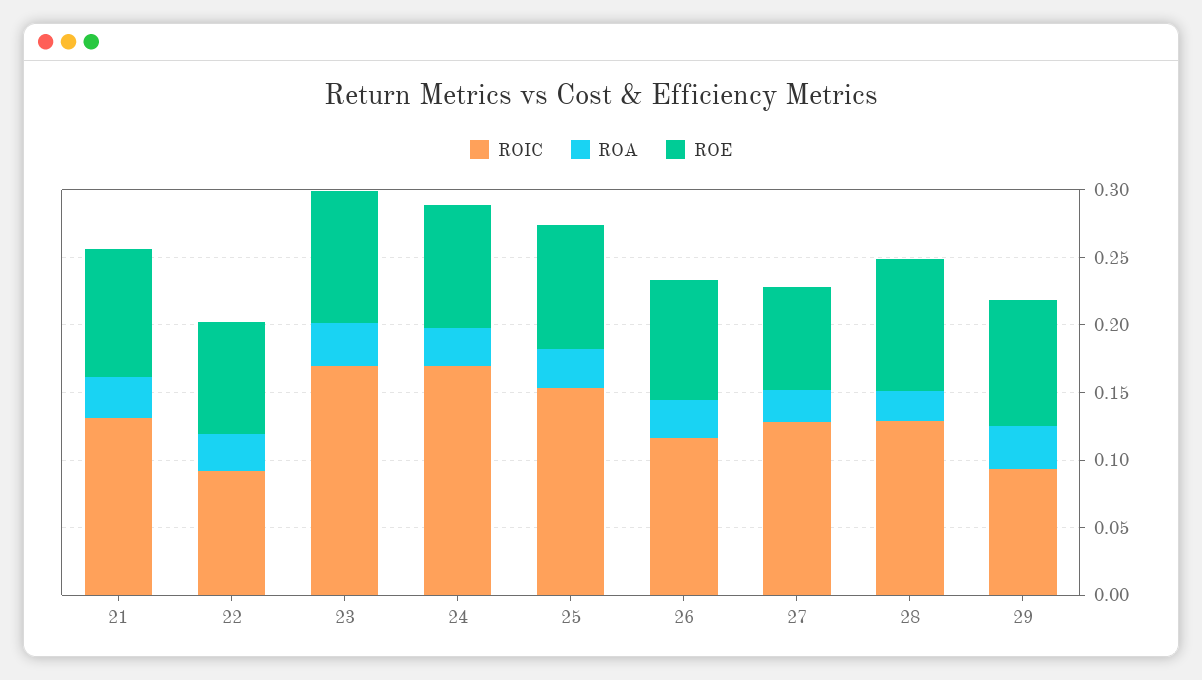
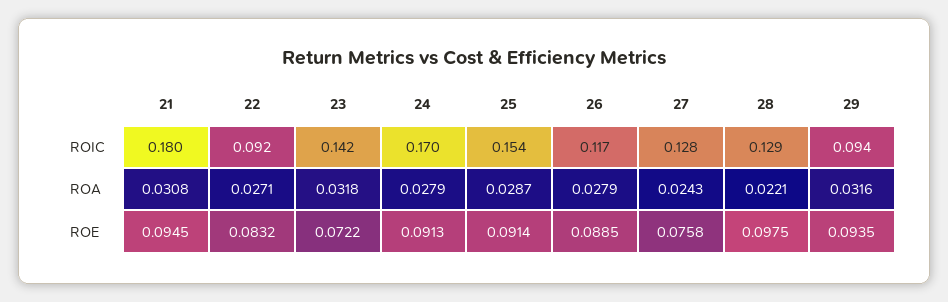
  {
    "ROIC": {
-     "21": 0.13,
+     "21": 0.18,
      "22": 0.092,
-     "23": 0.17,
+     "23": 0.142,
      "24": 0.17,
      "25": 0.154,
      "26": 0.117,
      "27": 0.128,
      "28": 0.129,
      "29": 0.094
    },
    "ROA": {
      "21": 0.0308,
      "22": 0.0271,
      "23": 0.0318,
      "24": 0.0279,
      "25": 0.0287,
      "26": 0.0279,
      "27": 0.0243,
      "28": 0.0221,
      "29": 0.0316
    },
    "ROE": {
      "21": 0.0945,
      "22": 0.0832,
-     "23": 0.1,
+     "23": 0.0722,
      "24": 0.0913,
      "25": 0.0914,
      "26": 0.0885,
      "27": 0.0758,
      "28": 0.0975,
      "29": 0.0935
    }
  }

